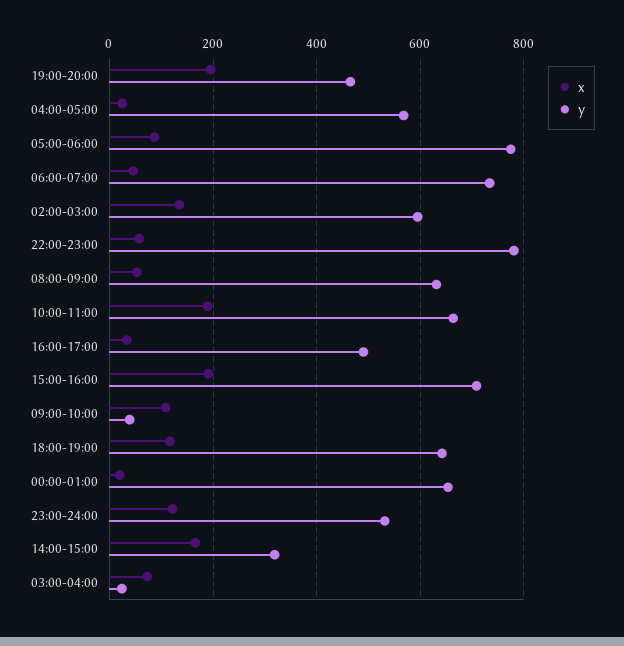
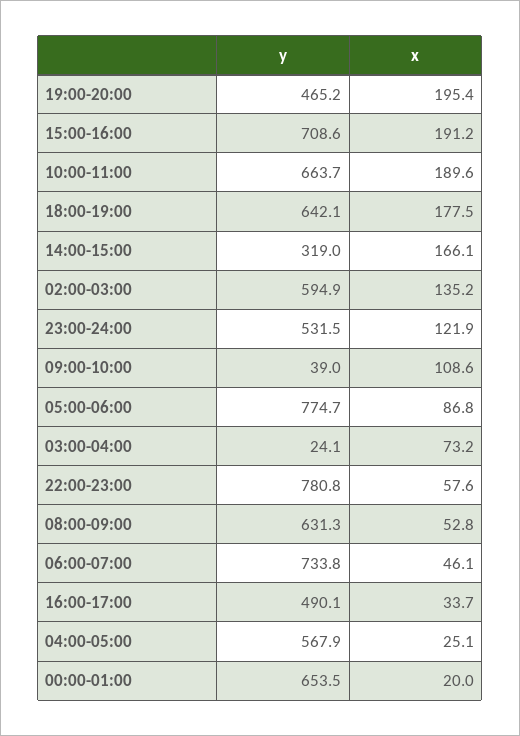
  {
    "x": {
      "19:00-20:00": 195.4,
      "04:00-05:00": 25.1,
      "05:00-06:00": 86.8,
      "06:00-07:00": 46.1,
      "02:00-03:00": 135.2,
      "22:00-23:00": 57.6,
      "08:00-09:00": 52.8,
      "10:00-11:00": 189.6,
      "16:00-17:00": 33.7,
      "15:00-16:00": 191.2,
      "09:00-10:00": 108.6,
-     "18:00-19:00": 120,
+     "18:00-19:00": 177.5,
      "00:00-01:00": 20,
      "23:00-24:00": 121.9,
      "14:00-15:00": 166.1,
      "03:00-04:00": 73.2
    },
    "y": {
      "19:00-20:00": 465.2,
      "04:00-05:00": 567.9,
      "05:00-06:00": 774.7,
      "06:00-07:00": 733.8,
      "02:00-03:00": 594.9,
      "22:00-23:00": 780.8,
      "08:00-09:00": 631.3,
      "10:00-11:00": 663.7,
      "16:00-17:00": 490.1,
      "15:00-16:00": 708.6,
      "09:00-10:00": 39,
      "18:00-19:00": 642.1,
      "00:00-01:00": 653.5,
      "23:00-24:00": 531.5,
      "14:00-15:00": 319,
      "03:00-04:00": 24.1
    }
  }

